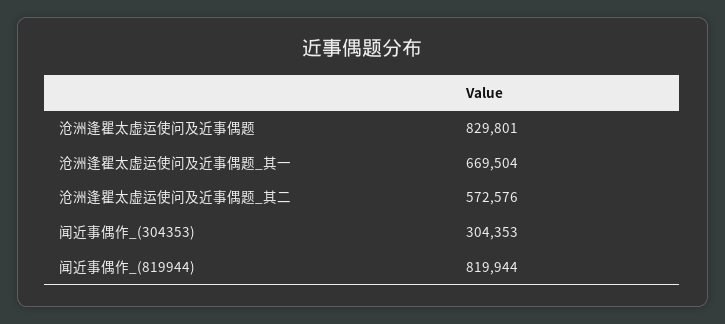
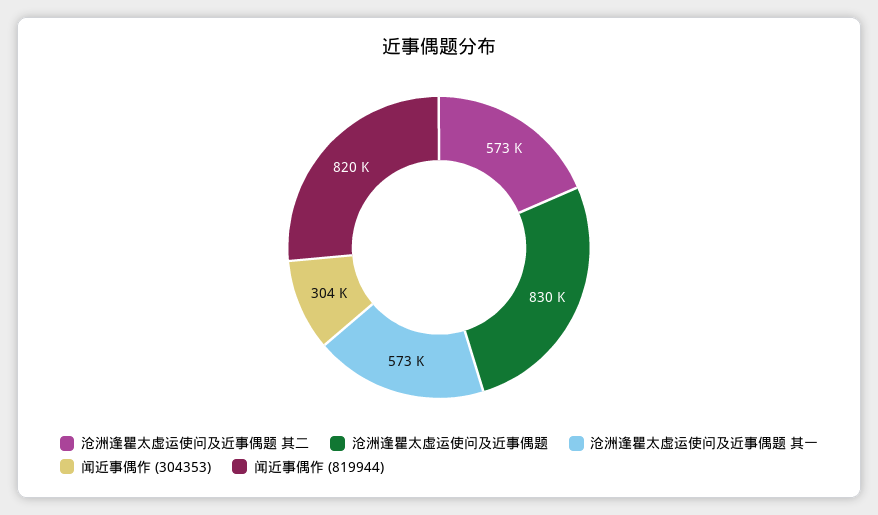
  {
    "沧洲逢瞿太虚运使问及近事偶题": 829801,
-   "沧洲逢瞿太虚运使问及近事偶题_其一": 669504,
+   "沧洲逢瞿太虚运使问及近事偶题_其一": 573000,
    "沧洲逢瞿太虚运使问及近事偶题_其二": 572576,
    "闻近事偶作_(304353)": 304353,
    "闻近事偶作_(819944)": 819944
  }

